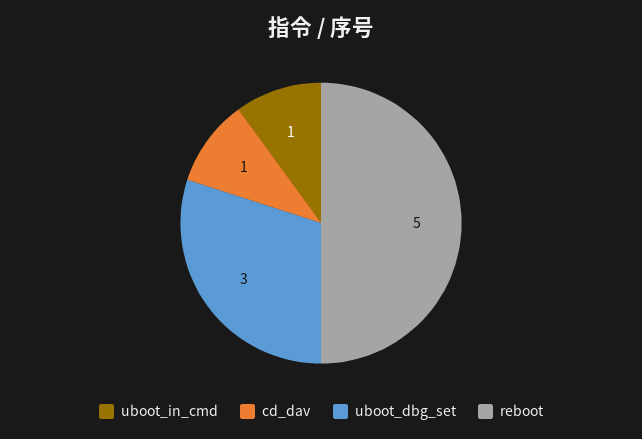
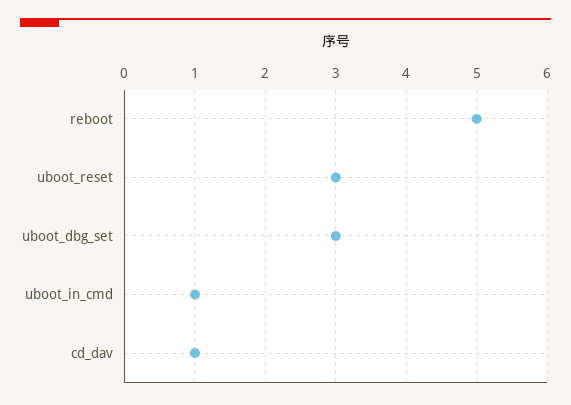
  {
    "uboot_in_cmd": 1,
    "cd_dav": 1,
    "uboot_dbg_set": 3,
-   "reboot": 5
+   "reboot": 5,
+   "uboot_reset": 3
  }

